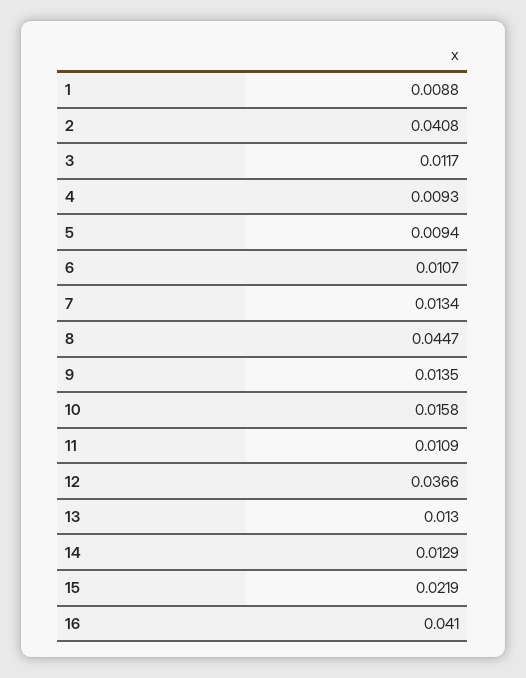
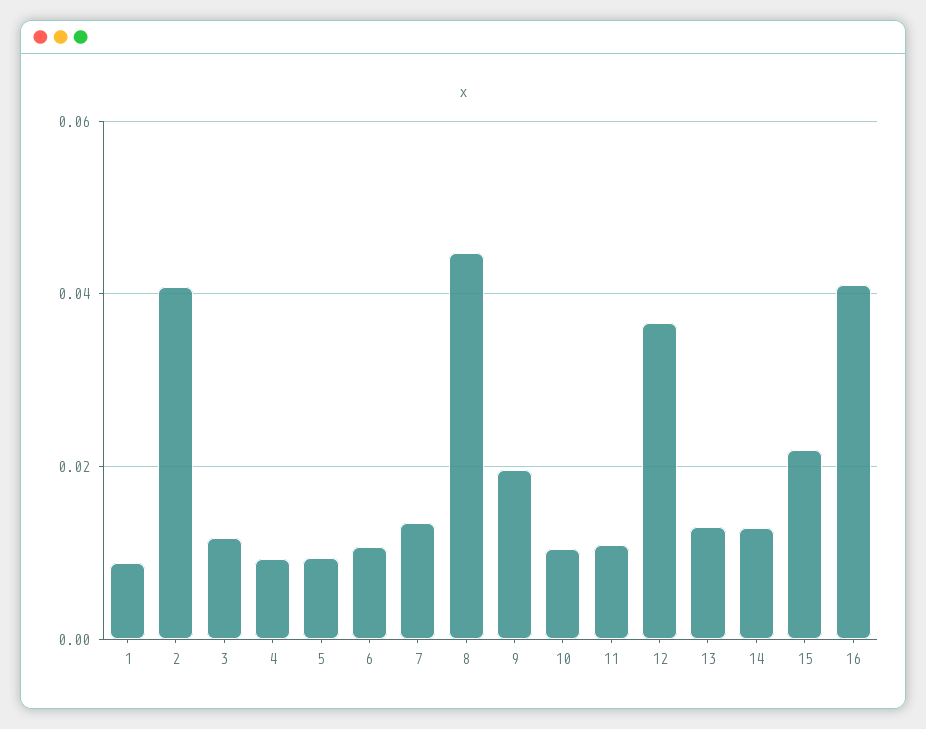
  {
    "1": 0.0088,
    "2": 0.0408,
    "3": 0.0117,
    "4": 0.0093,
    "5": 0.0094,
    "6": 0.0107,
    "7": 0.0134,
    "8": 0.0447,
-   "9": 0.0135,
+   "9": 0.02,
-   "10": 0.0158,
+   "10": 0.01,
    "11": 0.0109,
    "12": 0.0366,
    "13": 0.013,
    "14": 0.0129,
    "15": 0.0219,
    "16": 0.041
  }

